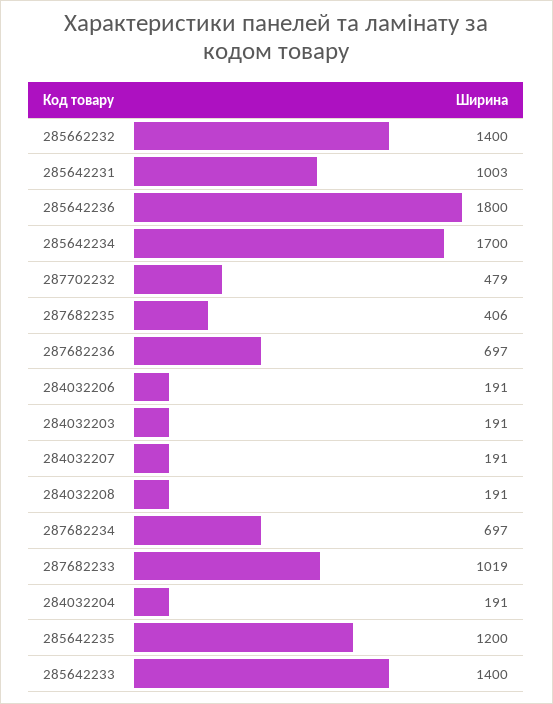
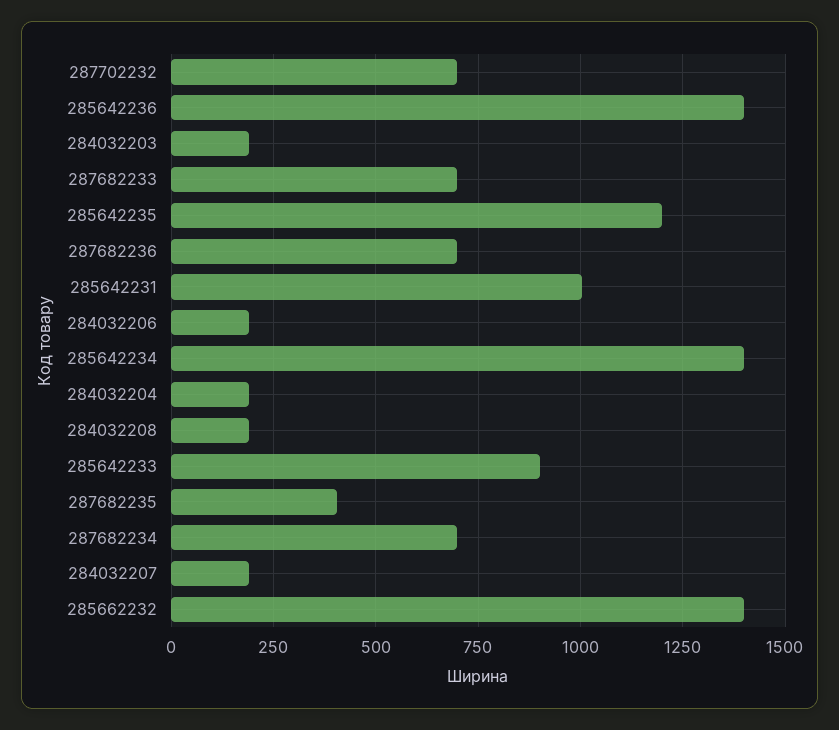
  {
    "285662232": 1400,
    "285642231": 1003,
-   "285642236": 1800,
+   "285642236": 1400,
-   "285642234": 1700,
+   "285642234": 1400,
-   "287702232": 479,
+   "287702232": 700,
    "287682235": 406,
    "287682236": 697,
    "284032206": 191,
    "284032203": 191,
    "284032207": 191,
    "284032208": 191,
    "287682234": 697,
-   "287682233": 1019,
+   "287682233": 700,
    "284032204": 191,
    "285642235": 1200,
-   "285642233": 1400
+   "285642233": 900
  }

